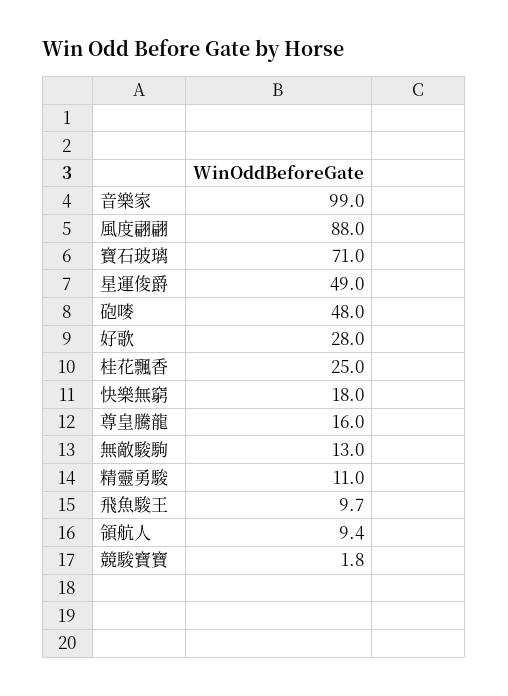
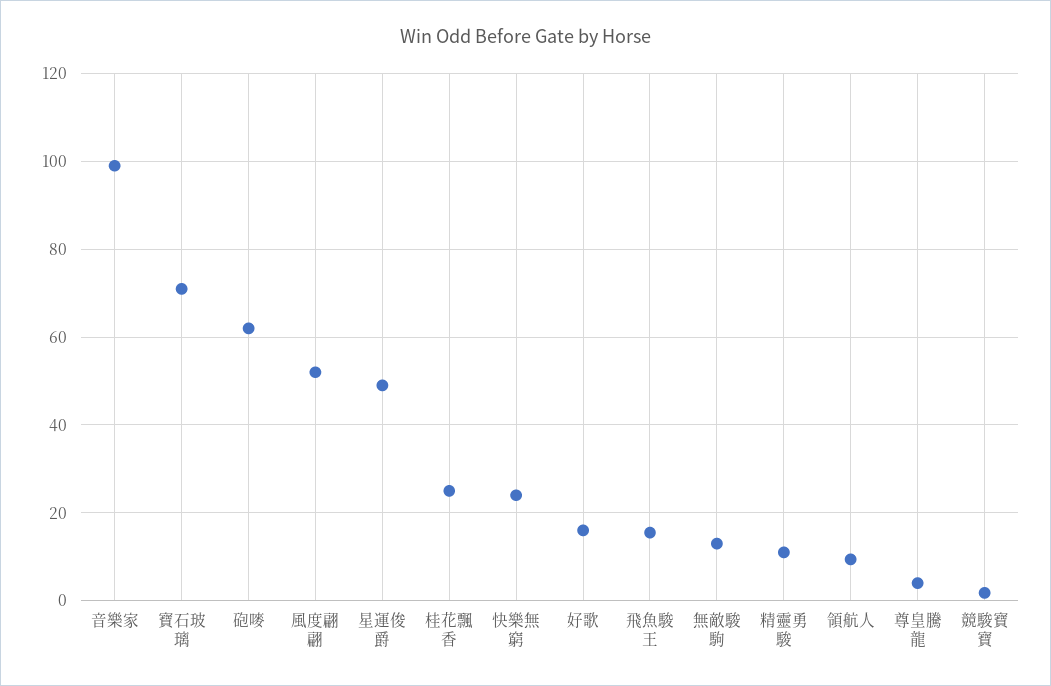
  {
    "音樂家": 99,
-   "風度翩翩": 88,
+   "風度翩翩": 52,
    "寶石玻璃": 71,
    "星運俊爵": 49,
-   "砲嘜": 48,
+   "砲嘜": 62,
-   "好歌": 28,
+   "好歌": 16,
    "桂花飄香": 25,
-   "快樂無窮": 18,
+   "快樂無窮": 24,
-   "尊皇騰龍": 16,
+   "尊皇騰龍": 4,
    "無敵駿駒": 13,
    "精靈勇駿": 11,
-   "飛魚駿王": 9.7,
+   "飛魚駿王": 16,
    "領航人": 9.4,
    "競駿寶寶": 1.8
  }

